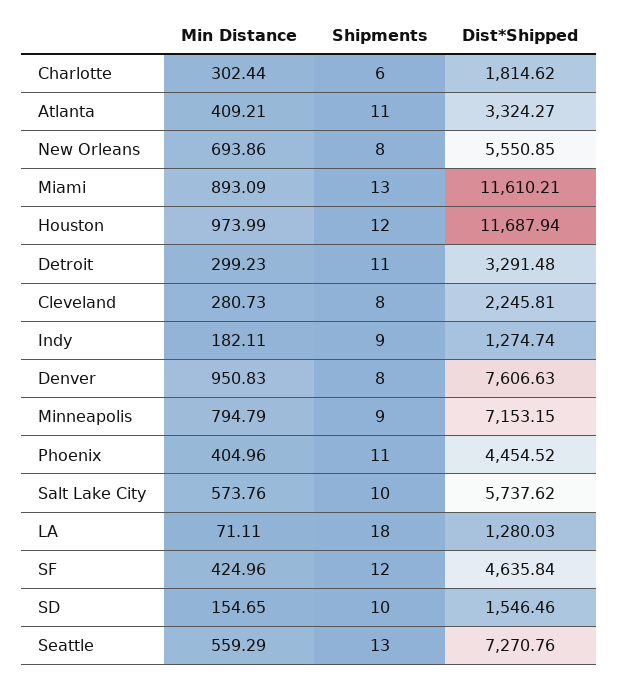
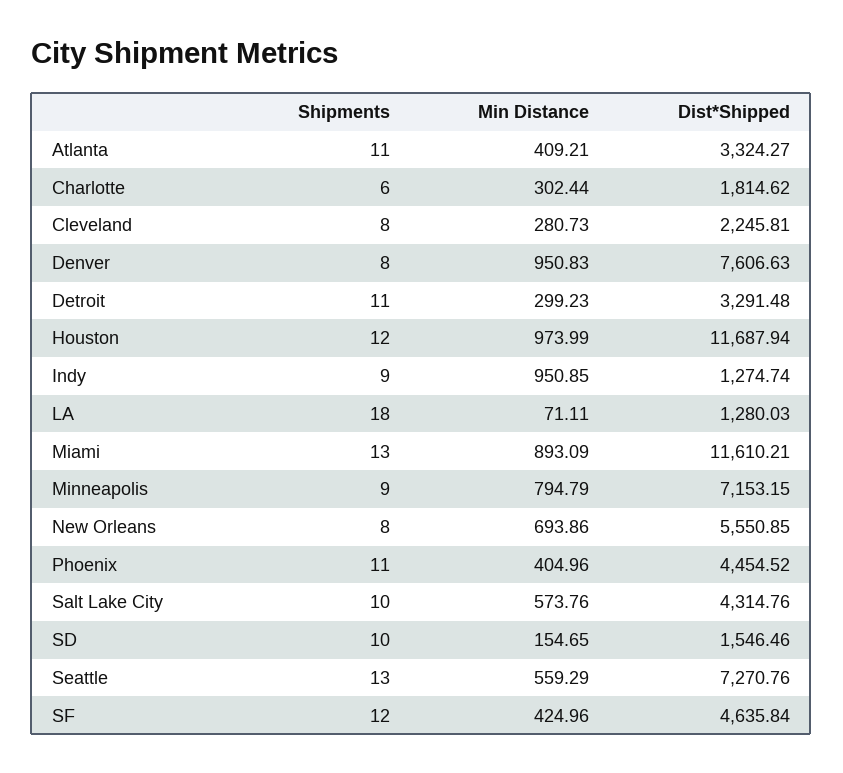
  {
    "Min Distance": {
      "Charlotte": 302.44,
      "Atlanta": 409.21,
      "New Orleans": 693.86,
      "Miami": 893.09,
      "Houston": 973.99,
      "Detroit": 299.23,
      "Cleveland": 280.73,
-     "Indy": 182.11,
+     "Indy": 950.85,
      "Denver": 950.83,
      "Minneapolis": 794.79,
      "Phoenix": 404.96,
      "Salt Lake City": 573.76,
      "LA": 71.11,
      "SF": 424.96,
      "SD": 154.65,
      "Seattle": 559.29
    },
    "Shipments": {
      "Charlotte": 6,
      "Atlanta": 11,
      "New Orleans": 8,
      "Miami": 13,
      "Houston": 12,
      "Detroit": 11,
      "Cleveland": 8,
      "Indy": 9,
      "Denver": 8,
      "Minneapolis": 9,
      "Phoenix": 11,
      "Salt Lake City": 10,
      "LA": 18,
      "SF": 12,
      "SD": 10,
      "Seattle": 13
    },
    "Dist*Shipped": {
      "Charlotte": 1814.62,
      "Atlanta": 3324.27,
      "New Orleans": 5550.85,
      "Miami": 11610.21,
      "Houston": 11687.94,
      "Detroit": 3291.48,
      "Cleveland": 2245.81,
      "Indy": 1274.74,
      "Denver": 7606.63,
      "Minneapolis": 7153.15,
      "Phoenix": 4454.52,
-     "Salt Lake City": 5737.62,
+     "Salt Lake City": 4314.76,
      "LA": 1280.03,
      "SF": 4635.84,
      "SD": 1546.46,
      "Seattle": 7270.76
    }
  }

